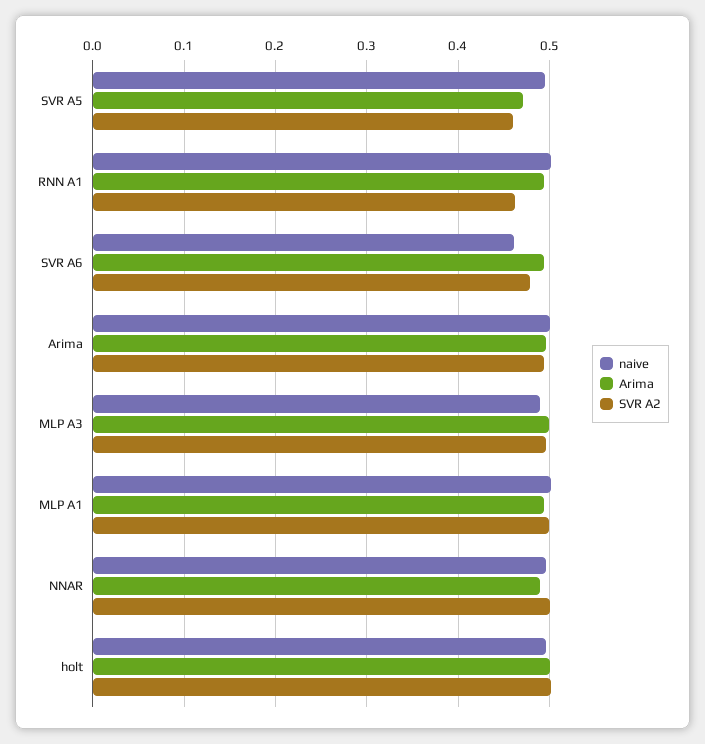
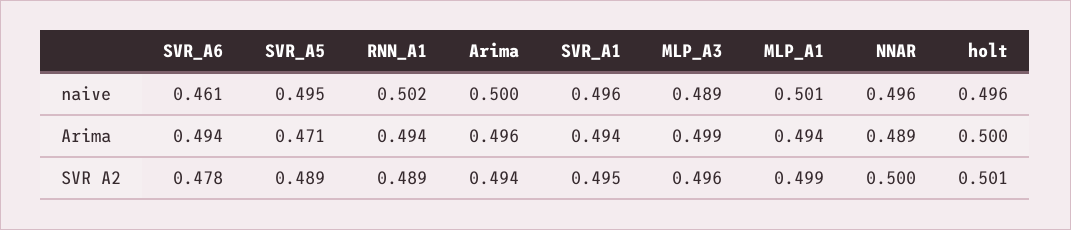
  {
    "naive": {
      "SVR A5": 0.495,
      "RNN A1": 0.502,
      "SVR A6": 0.461,
      "Arima": 0.5,
      "MLP A3": 0.489,
      "MLP A1": 0.501,
      "NNAR": 0.496,
-     "holt": 0.496
+     "holt": 0.496,
+     "SVR_A1": 0.496
    },
    "Arima": {
      "SVR A5": 0.471,
      "RNN A1": 0.494,
      "SVR A6": 0.494,
      "Arima": 0.496,
      "MLP A3": 0.499,
      "MLP A1": 0.494,
      "NNAR": 0.489,
-     "holt": 0.5
+     "holt": 0.5,
+     "SVR_A1": 0.494
    },
    "SVR A2": {
-     "SVR A5": 0.46,
+     "SVR A5": 0.489,
-     "RNN A1": 0.46,
+     "RNN A1": 0.489,
      "SVR A6": 0.478,
      "Arima": 0.494,
      "MLP A3": 0.496,
      "MLP A1": 0.499,
      "NNAR": 0.5,
-     "holt": 0.501
+     "holt": 0.501,
+     "SVR_A1": 0.495
    }
  }

